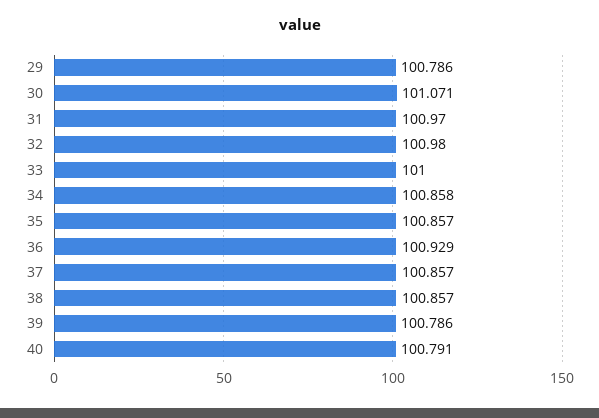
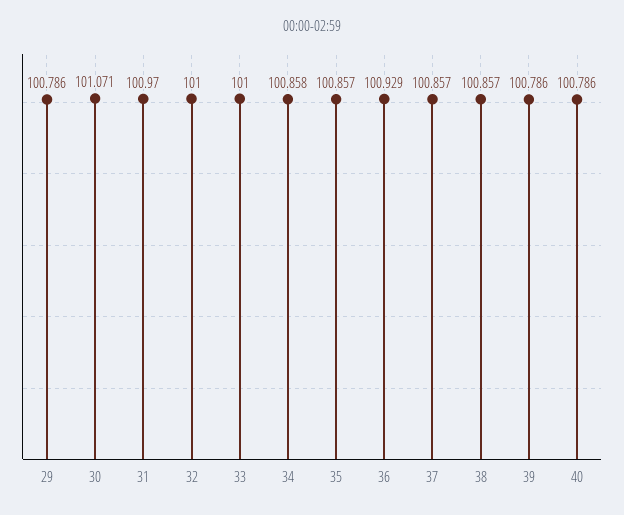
  {
    "29": 100.786,
    "30": 101.071,
    "31": 100.97,
-   "32": 100.98,
+   "32": 101,
    "33": 101,
    "34": 100.858,
    "35": 100.857,
    "36": 100.929,
    "37": 100.857,
    "38": 100.857,
    "39": 100.786,
-   "40": 100.791
+   "40": 100.786
  }

